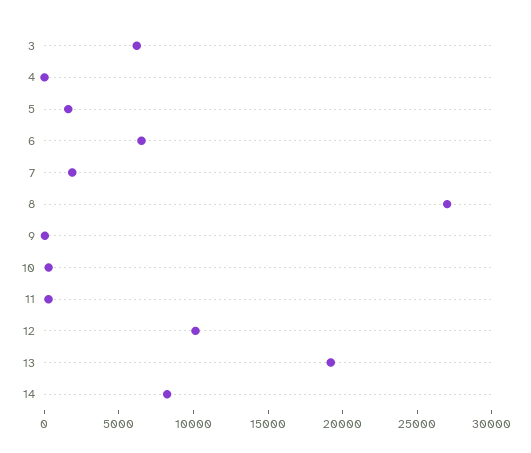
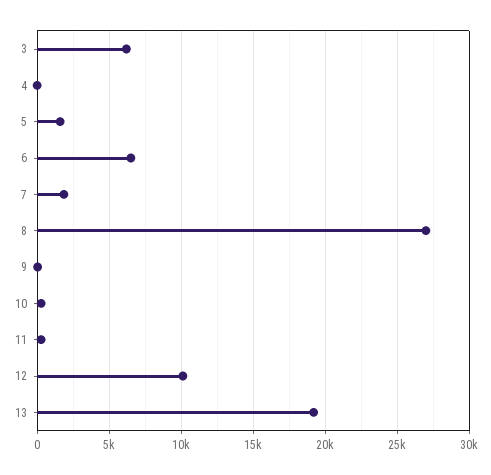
  {
    "3": 6000,
    "4": 0,
    "5": 1500,
    "6": 6500,
    "7": 2000,
    "8": 27000,
    "9": 0,
    "10": 500,
    "11": 500,
    "12": 10000,
-   "13": 19000,
+   "13": 19000
-   "14": 8000
  }

